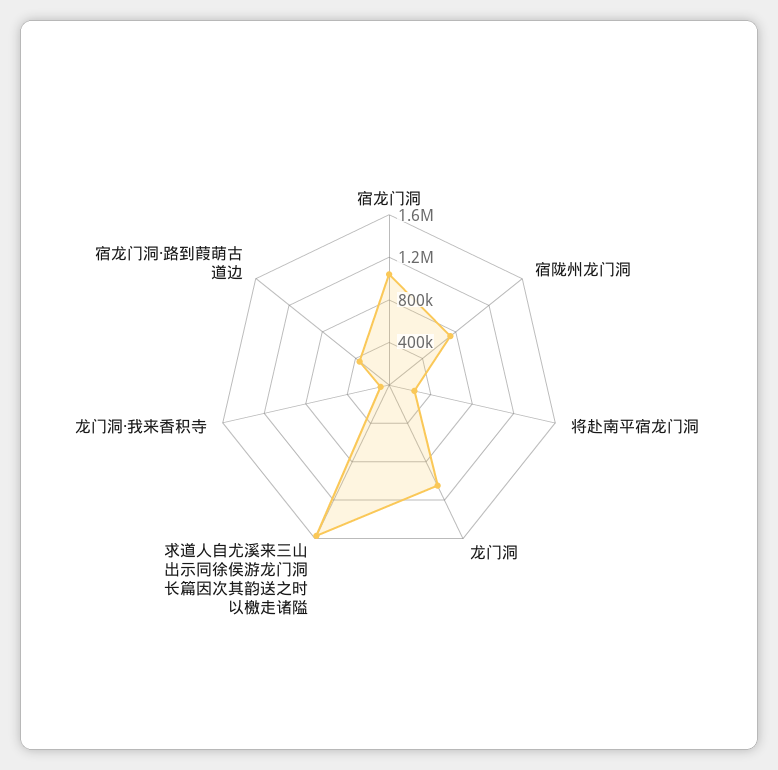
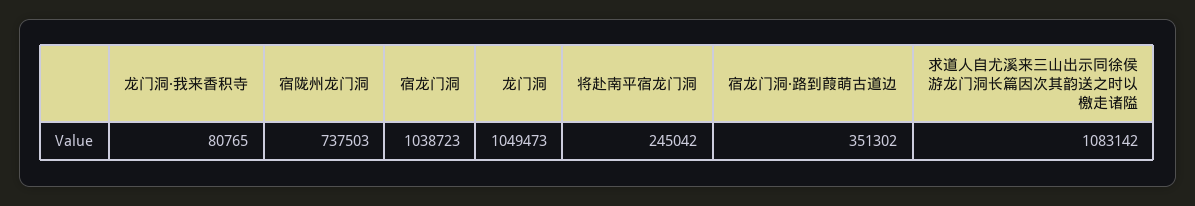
  {
    "宿龙门洞": 1038723,
    "宿陇州龙门洞": 737503,
    "将赴南平宿龙门洞": 245042,
    "龙门洞": 1049473,
-   "求道人自尤溪来三山出示同徐侯游龙门洞长篇因次其韵送之时以檄走诸隘": 1600000,
+   "求道人自尤溪来三山出示同徐侯游龙门洞长篇因次其韵送之时以檄走诸隘": 1083142,
    "龙门洞·我来香积寺": 80765,
    "宿龙门洞·路到葭萌古道边": 351302
  }

